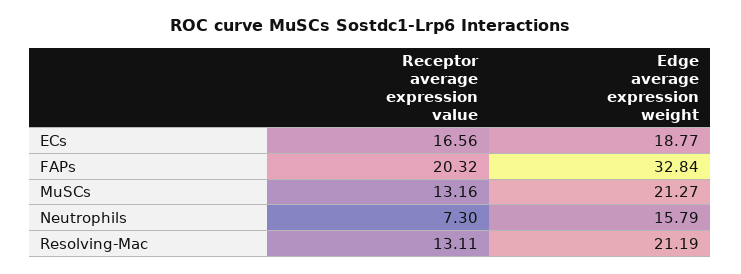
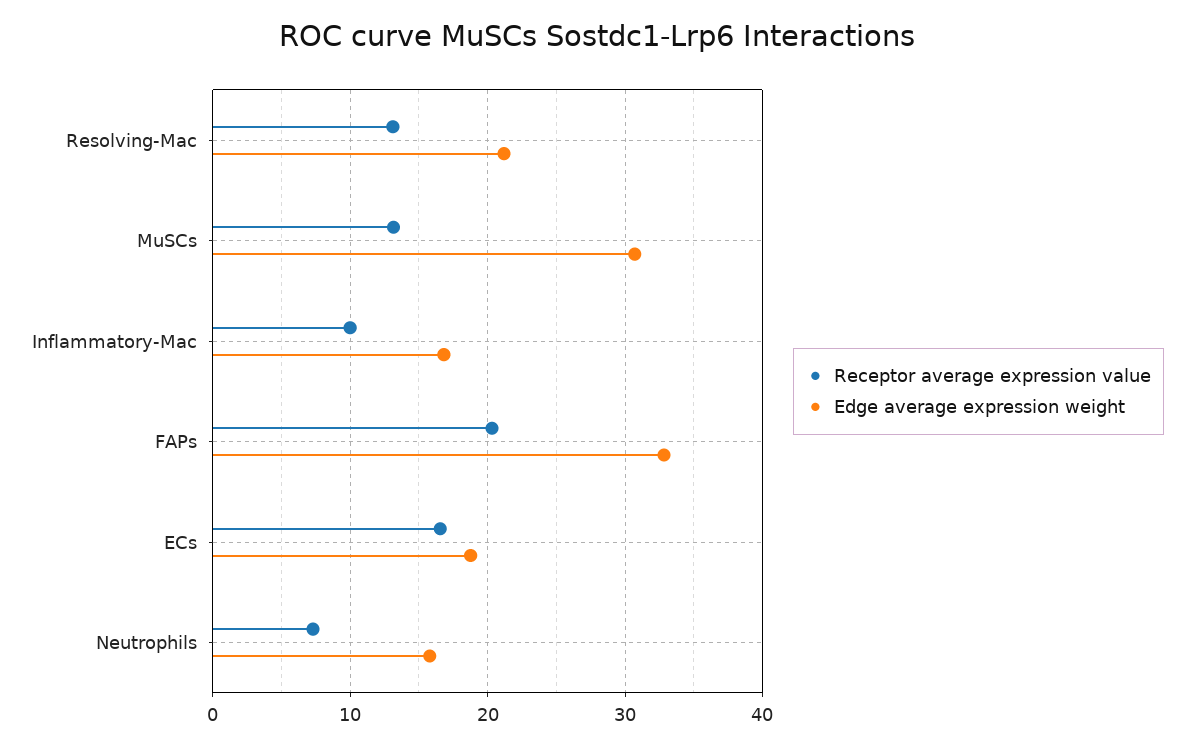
  {
    "Receptor average expression value": {
      "ECs": 16.56,
      "FAPs": 20.32,
      "MuSCs": 13.16,
      "Neutrophils": 7.3,
-     "Resolving-Mac": 13.11
+     "Resolving-Mac": 13.11,
+     "Inflammatory-Mac": 10
    },
    "Edge average expression weight": {
      "ECs": 18.77,
      "FAPs": 32.84,
-     "MuSCs": 21.27,
+     "MuSCs": 31,
      "Neutrophils": 15.79,
-     "Resolving-Mac": 21.19
+     "Resolving-Mac": 21.19,
+     "Inflammatory-Mac": 17
    }
  }

